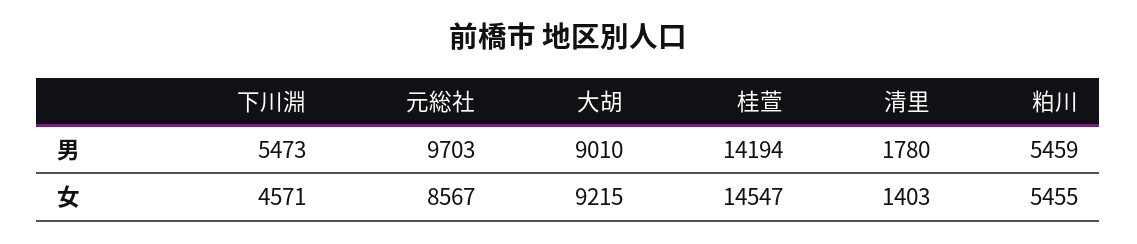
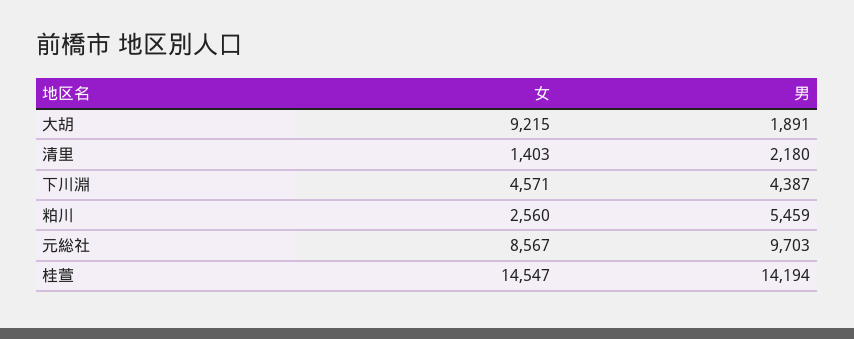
  {
    "下川淵": {
-     "男": 5473,
+     "男": 4387,
      "女": 4571
    },
    "元総社": {
      "男": 9703,
      "女": 8567
    },
    "大胡": {
-     "男": 9010,
+     "男": 1891,
      "女": 9215
    },
    "桂萱": {
      "男": 14194,
      "女": 14547
    },
    "清里": {
-     "男": 1780,
+     "男": 2180,
      "女": 1403
    },
    "粕川": {
      "男": 5459,
-     "女": 5455
+     "女": 2560
    }
  }

